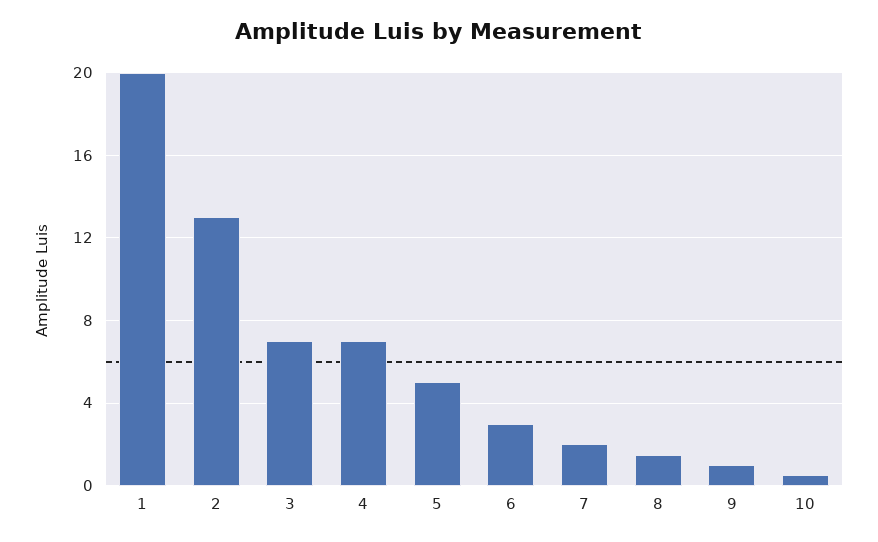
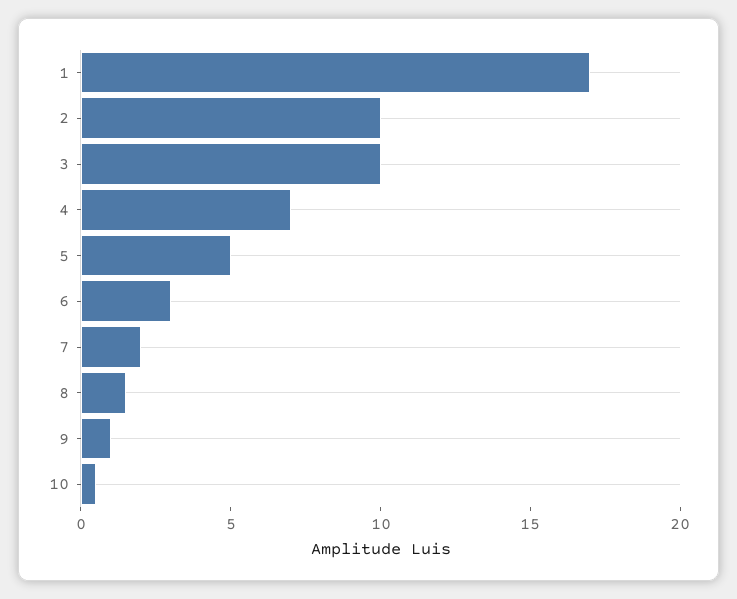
  {
-   "1": 20,
+   "1": 17,
-   "2": 13,
+   "2": 10,
-   "3": 7,
+   "3": 10,
    "4": 7,
    "5": 5,
    "6": 3,
    "7": 2,
    "8": 1.5,
    "9": 1,
    "10": 0.5
  }

